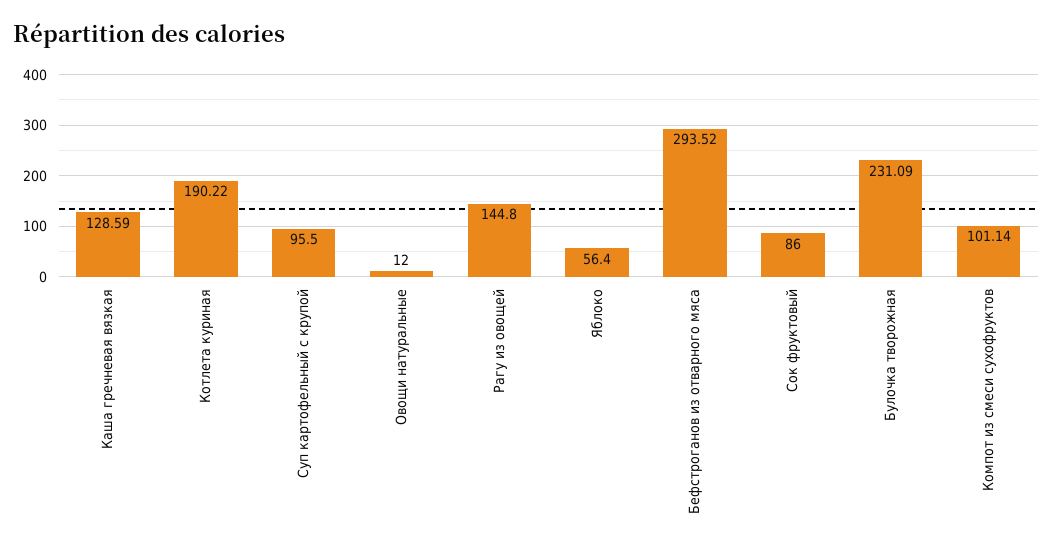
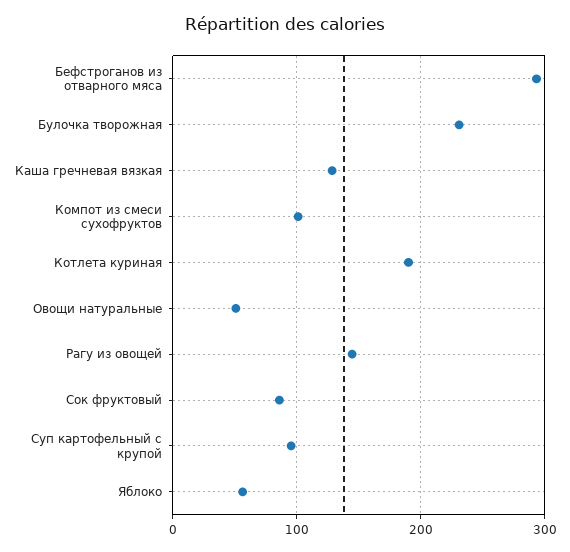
  {
    "Каша гречневая вязкая": 128.59,
    "Котлета куриная": 190.22,
    "Суп картофельный с крупой": 95.5,
-   "Овощи натуральные": 12,
+   "Овощи натуральные": 50,
    "Рагу из овощей": 144.8,
    "Яблоко": 56.4,
    "Бефстроганов из отварного мяса": 293.52,
    "Сок фруктовый": 86,
    "Булочка творожная": 231.09,
    "Компот из смеси сухофруктов": 101.14
  }

